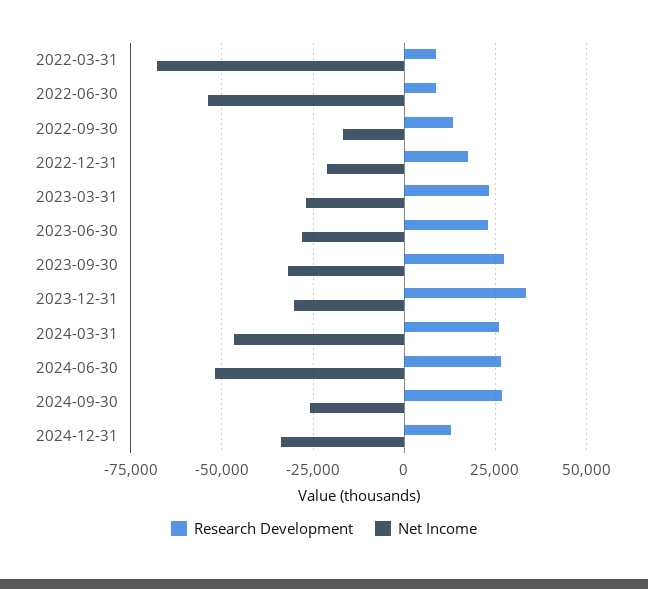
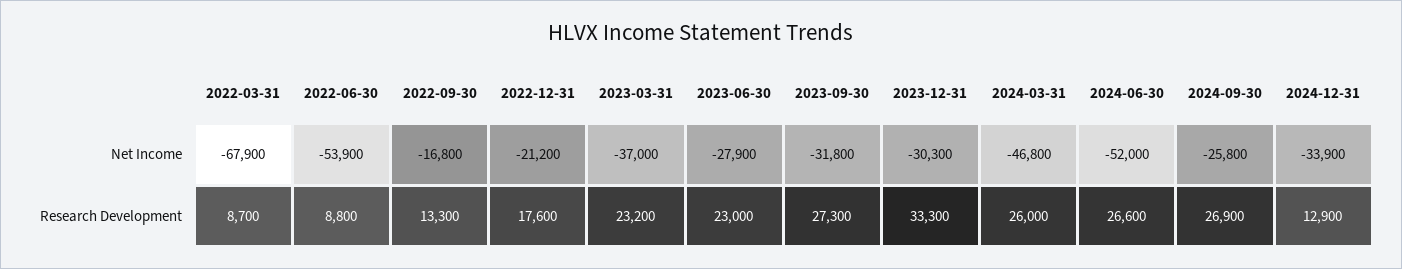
  {
    "Research Development": {
      "2022-03-31": 8700,
      "2022-06-30": 8800,
      "2022-09-30": 13300,
      "2022-12-31": 17600,
      "2023-03-31": 23200,
      "2023-06-30": 23000,
      "2023-09-30": 27300,
      "2023-12-31": 33300,
      "2024-03-31": 26000,
      "2024-06-30": 26600,
      "2024-09-30": 26900,
      "2024-12-31": 12900
    },
    "Net Income": {
      "2022-03-31": -67900,
      "2022-06-30": -53900,
      "2022-09-30": -16800,
      "2022-12-31": -21200,
-     "2023-03-31": -27500,
+     "2023-03-31": -37000,
      "2023-06-30": -27900,
      "2023-09-30": -31800,
      "2023-12-31": -30300,
      "2024-03-31": -46800,
      "2024-06-30": -52000,
      "2024-09-30": -25800,
      "2024-12-31": -33900
    }
  }

